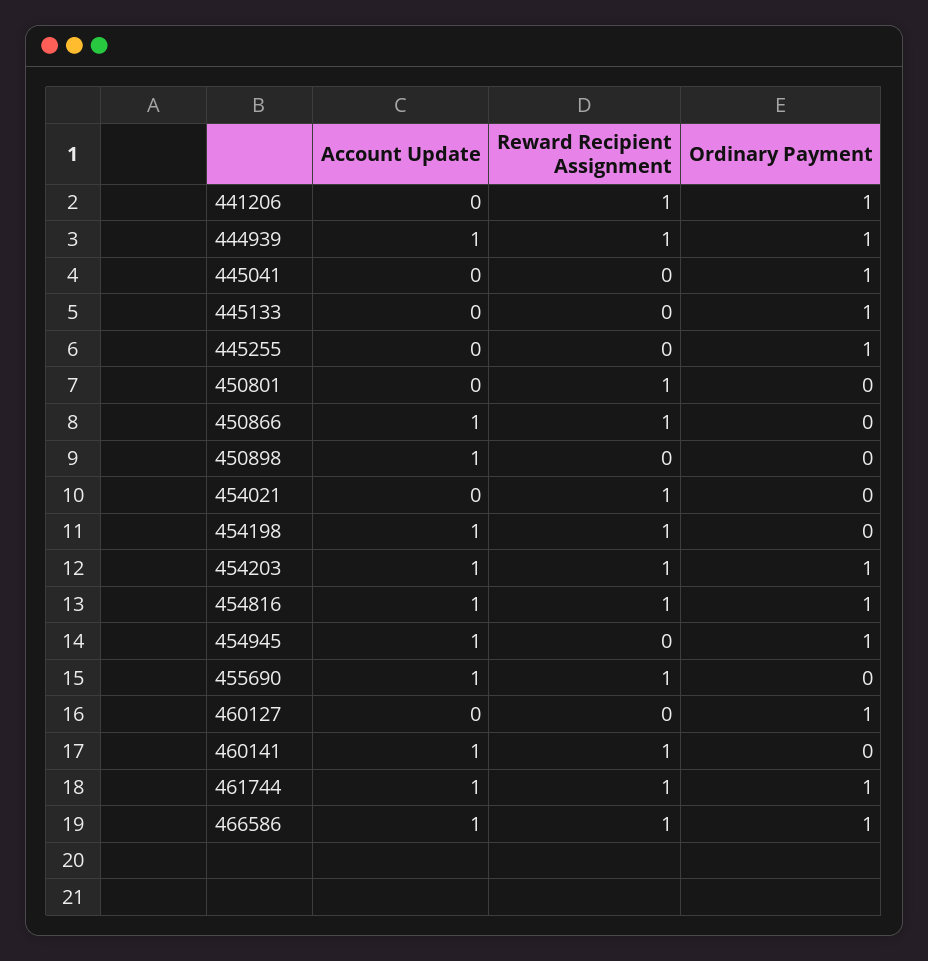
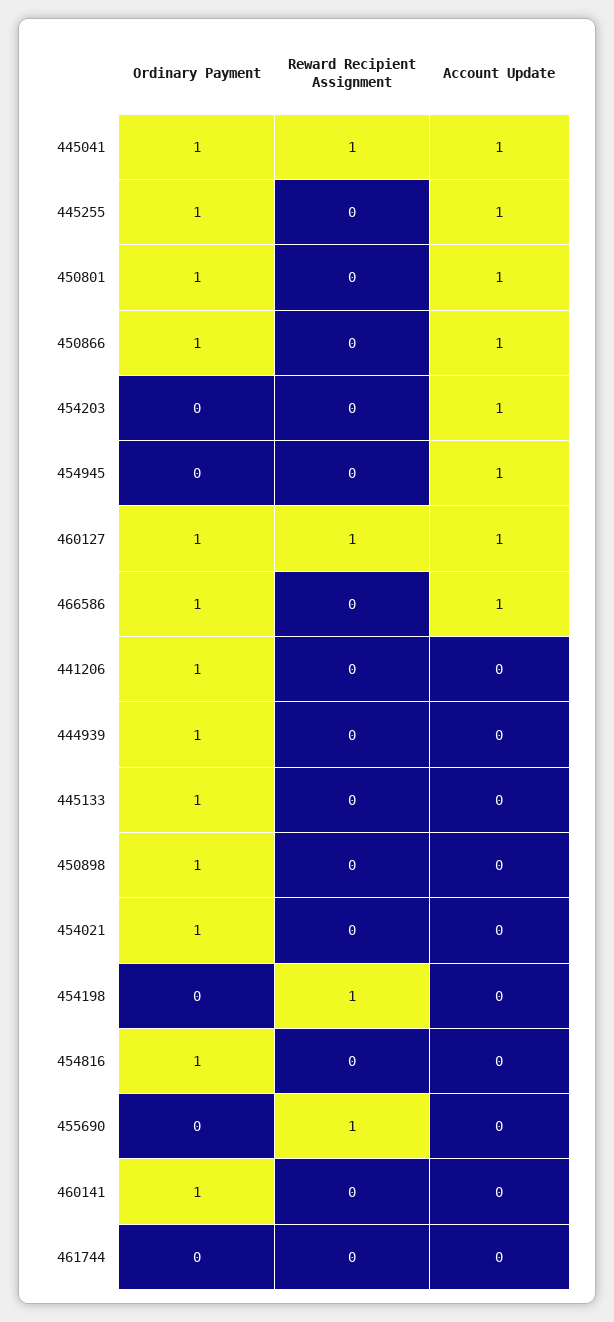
  {
    "Account Update": {
      "441206": 0,
-     "444939": 1,
+     "444939": 0,
-     "445041": 0,
+     "445041": 1,
      "445133": 0,
-     "445255": 0,
+     "445255": 1,
-     "450801": 0,
+     "450801": 1,
      "450866": 1,
-     "450898": 1,
+     "450898": 0,
      "454021": 0,
-     "454198": 1,
+     "454198": 0,
      "454203": 1,
-     "454816": 1,
+     "454816": 0,
      "454945": 1,
-     "455690": 1,
+     "455690": 0,
-     "460127": 0,
+     "460127": 1,
-     "460141": 1,
+     "460141": 0,
-     "461744": 1,
+     "461744": 0,
      "466586": 1
    },
    "Reward Recipient Assignment": {
-     "441206": 1,
+     "441206": 0,
-     "444939": 1,
+     "444939": 0,
-     "445041": 0,
+     "445041": 1,
      "445133": 0,
      "445255": 0,
-     "450801": 1,
+     "450801": 0,
-     "450866": 1,
+     "450866": 0,
      "450898": 0,
-     "454021": 1,
+     "454021": 0,
      "454198": 1,
-     "454203": 1,
+     "454203": 0,
-     "454816": 1,
+     "454816": 0,
      "454945": 0,
      "455690": 1,
-     "460127": 0,
+     "460127": 1,
-     "460141": 1,
+     "460141": 0,
-     "461744": 1,
+     "461744": 0,
-     "466586": 1
+     "466586": 0
    },
    "Ordinary Payment": {
      "441206": 1,
      "444939": 1,
      "445041": 1,
      "445133": 1,
      "445255": 1,
-     "450801": 0,
+     "450801": 1,
-     "450866": 0,
+     "450866": 1,
-     "450898": 0,
+     "450898": 1,
-     "454021": 0,
+     "454021": 1,
      "454198": 0,
-     "454203": 1,
+     "454203": 0,
      "454816": 1,
-     "454945": 1,
+     "454945": 0,
      "455690": 0,
      "460127": 1,
-     "460141": 0,
+     "460141": 1,
-     "461744": 1,
+     "461744": 0,
      "466586": 1
    }
  }

